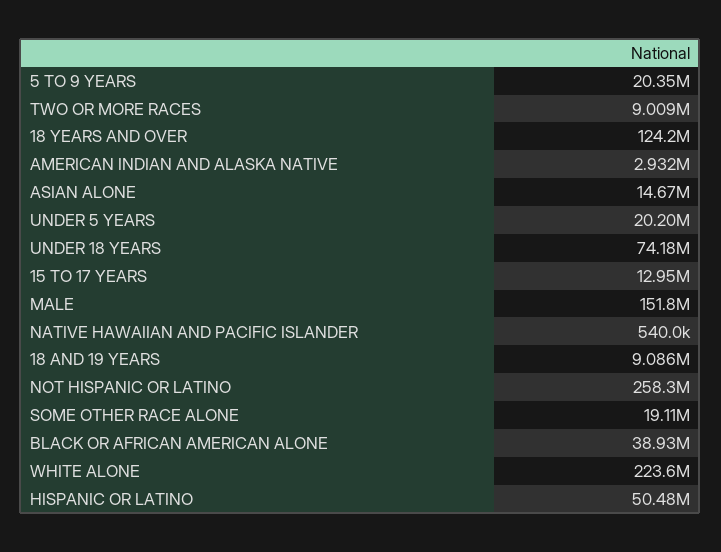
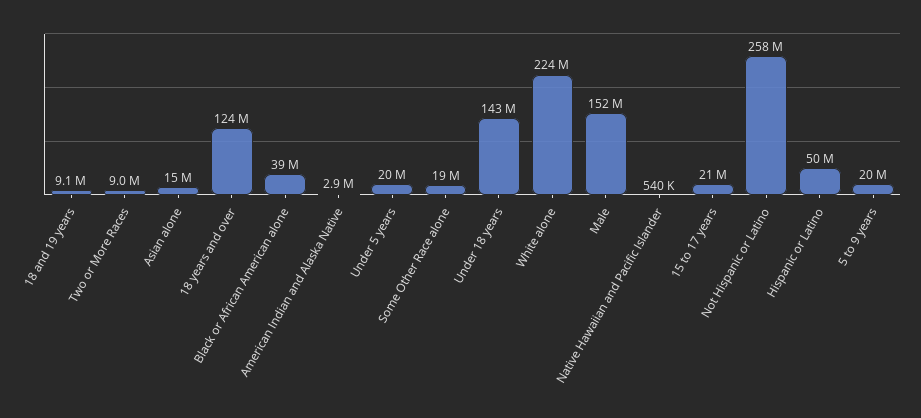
  {
    "5 TO 9 YEARS": 20350000,
    "TWO OR MORE RACES": 9009000,
    "18 YEARS AND OVER": 124200000,
    "AMERICAN INDIAN AND ALASKA NATIVE": 2932000,
    "ASIAN ALONE": 14670000,
    "UNDER 5 YEARS": 20200000,
-   "UNDER 18 YEARS": 74180000,
+   "UNDER 18 YEARS": 143000000,
-   "15 TO 17 YEARS": 12950000,
+   "15 TO 17 YEARS": 21000000,
    "MALE": 151800000,
    "NATIVE HAWAIIAN AND PACIFIC ISLANDER": 540000,
    "18 AND 19 YEARS": 9086000,
    "NOT HISPANIC OR LATINO": 258300000,
    "SOME OTHER RACE ALONE": 19110000,
    "BLACK OR AFRICAN AMERICAN ALONE": 38930000,
    "WHITE ALONE": 223600000,
    "HISPANIC OR LATINO": 50480000
  }

